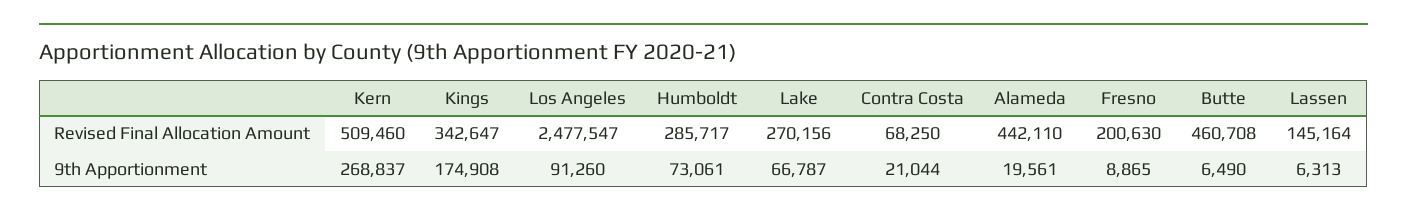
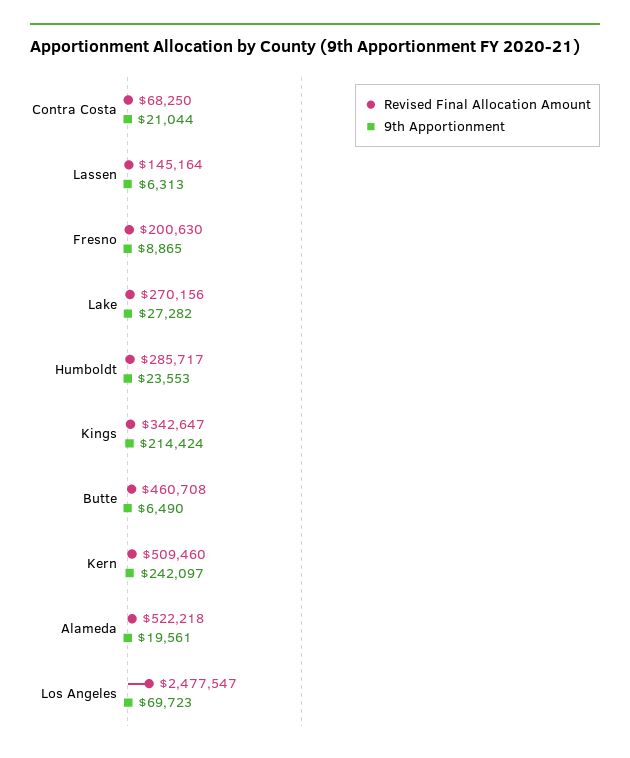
  {
    "Revised Final Allocation Amount": {
      "Kern": 509460,
      "Kings": 342647,
      "Los Angeles": 2477547,
      "Humboldt": 285717,
      "Lake": 270156,
      "Contra Costa": 68250,
-     "Alameda": 442110,
+     "Alameda": 522218,
      "Fresno": 200630,
      "Butte": 460708,
      "Lassen": 145164
    },
    "9th Apportionment": {
-     "Kern": 268837,
+     "Kern": 242097,
-     "Kings": 174908,
+     "Kings": 214424,
-     "Los Angeles": 91260,
+     "Los Angeles": 69723,
-     "Humboldt": 73061,
+     "Humboldt": 23553,
-     "Lake": 66787,
+     "Lake": 27282,
      "Contra Costa": 21044,
      "Alameda": 19561,
      "Fresno": 8865,
      "Butte": 6490,
      "Lassen": 6313
    }
  }

